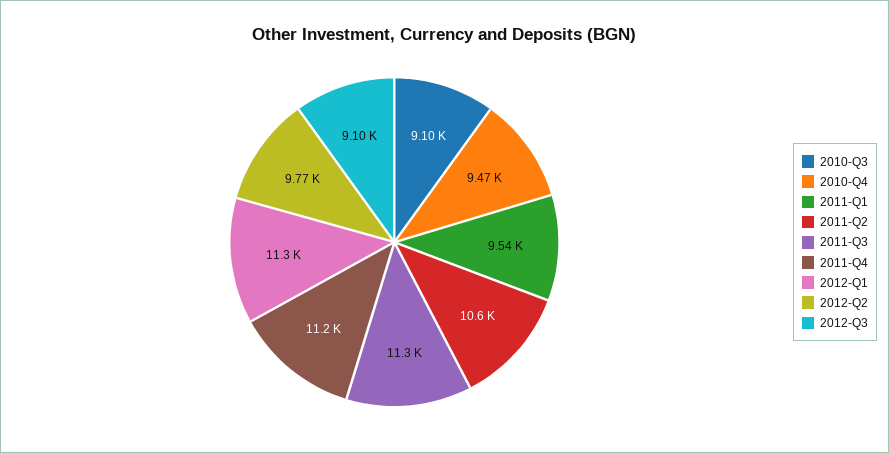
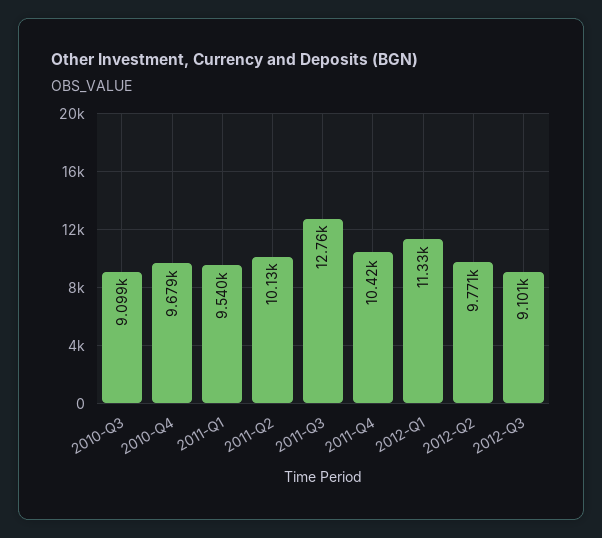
  {
    "2010-Q3": 9099,
-   "2010-Q4": 9470,
+   "2010-Q4": 9679,
    "2011-Q1": 9540,
-   "2011-Q2": 10600,
+   "2011-Q2": 10130,
-   "2011-Q3": 11300,
+   "2011-Q3": 12760,
-   "2011-Q4": 11200,
+   "2011-Q4": 10420,
    "2012-Q1": 11330,
    "2012-Q2": 9771,
    "2012-Q3": 9101
  }

